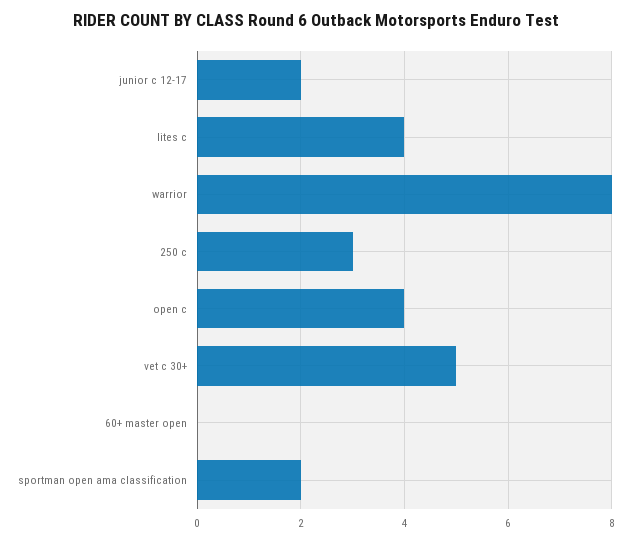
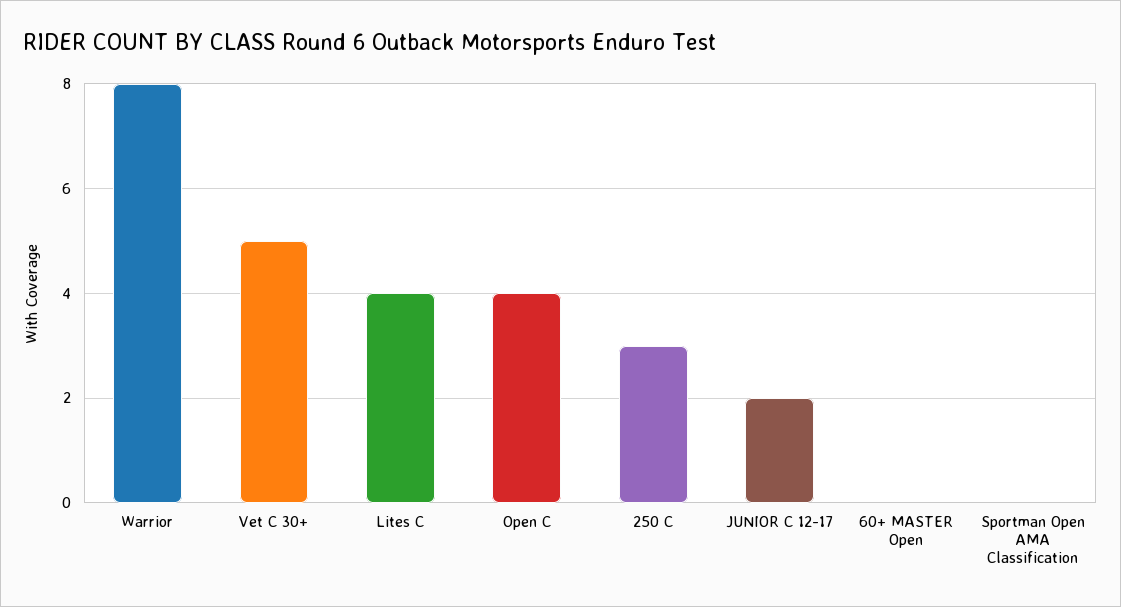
  {
    "junior c 12-17": 2,
    "lites c": 4,
    "warrior": 8,
    "250 c": 3,
    "open c": 4,
    "vet c 30+": 5,
    "60+ master open": 0,
-   "sportman open ama classification": 2
+   "sportman open ama classification": 0
  }

